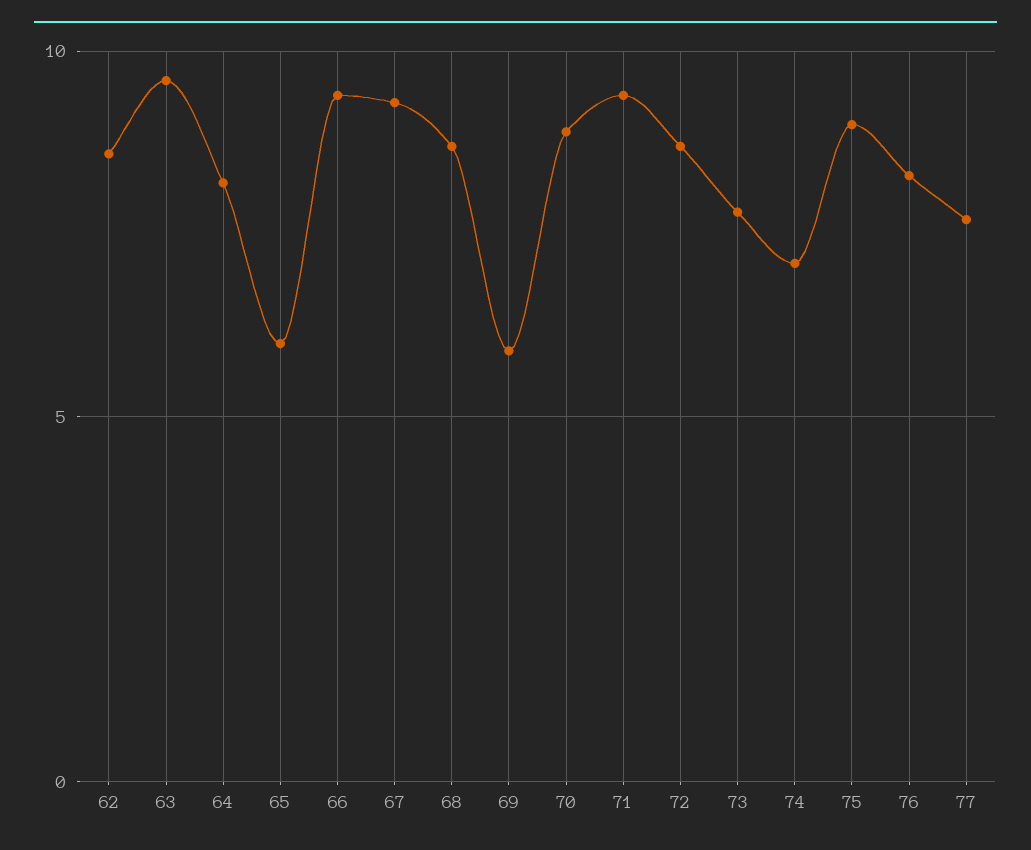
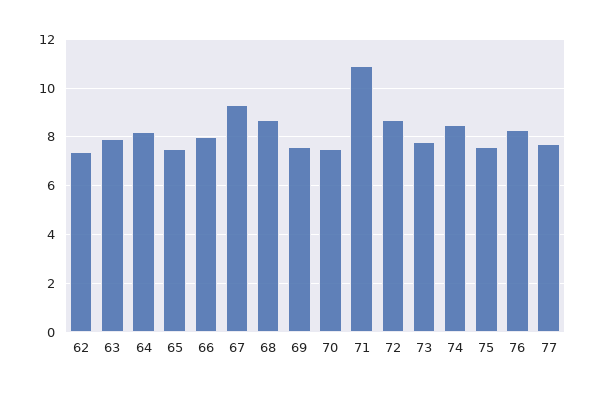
  {
-   "62": 8.5,
+   "62": 7.5,
-   "63": 9.5,
+   "63": 8,
    "64": 8,
-   "65": 6,
+   "65": 7.5,
-   "66": 9.5,
+   "66": 8,
    "67": 9.5,
    "68": 8.5,
-   "69": 6,
+   "69": 7.5,
-   "70": 9,
+   "70": 7.5,
-   "71": 9.5,
+   "71": 11,
    "72": 8.5,
    "73": 8,
-   "74": 7,
+   "74": 8.5,
-   "75": 9,
+   "75": 7.5,
    "76": 8.5,
    "77": 7.5
  }

